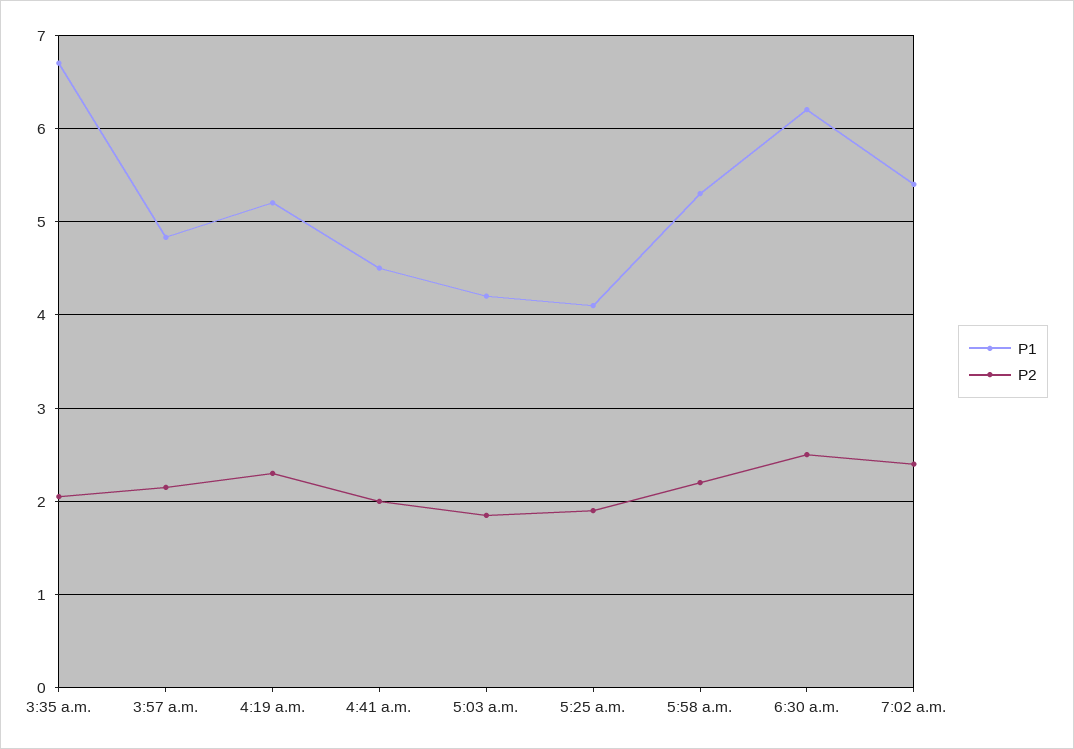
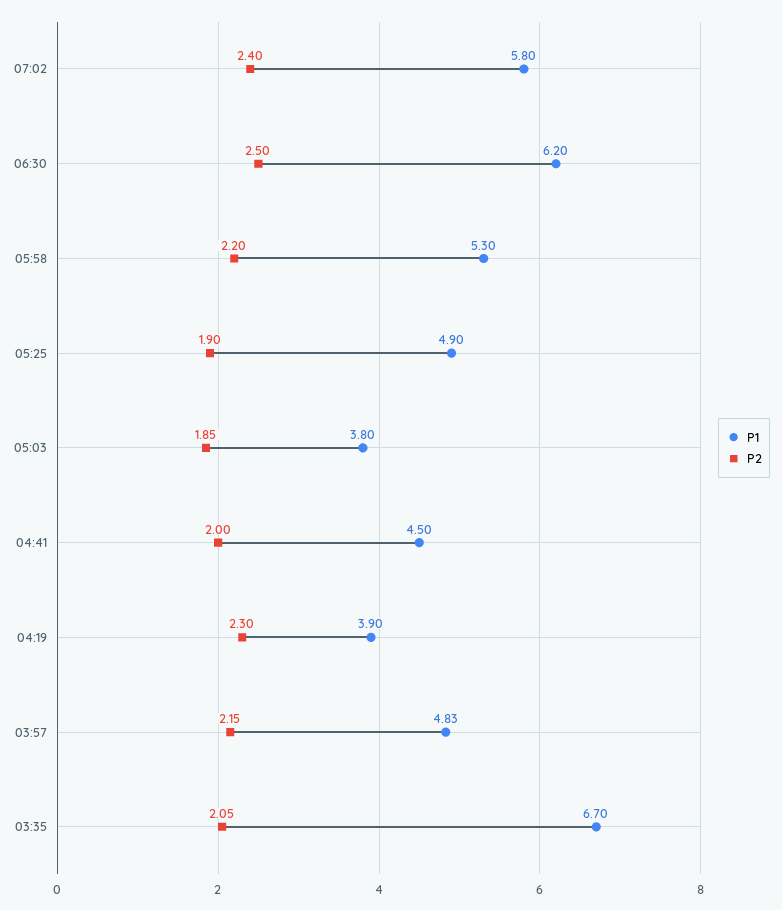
  {
    "P1": {
      "3:35 a.m.": 6.7,
      "3:57 a.m.": 4.83,
-     "4:19 a.m.": 5.2,
+     "4:19 a.m.": 3.9,
      "4:41 a.m.": 4.5,
-     "5:03 a.m.": 4.2,
+     "5:03 a.m.": 3.8,
-     "5:25 a.m.": 4.1,
+     "5:25 a.m.": 4.9,
      "5:58 a.m.": 5.3,
      "6:30 a.m.": 6.2,
-     "7:02 a.m.": 5.4
+     "7:02 a.m.": 5.8
    },
    "P2": {
      "3:35 a.m.": 2.05,
      "3:57 a.m.": 2.15,
      "4:19 a.m.": 2.3,
      "4:41 a.m.": 2,
      "5:03 a.m.": 1.85,
      "5:25 a.m.": 1.9,
      "5:58 a.m.": 2.2,
      "6:30 a.m.": 2.5,
      "7:02 a.m.": 2.4
    }
  }

